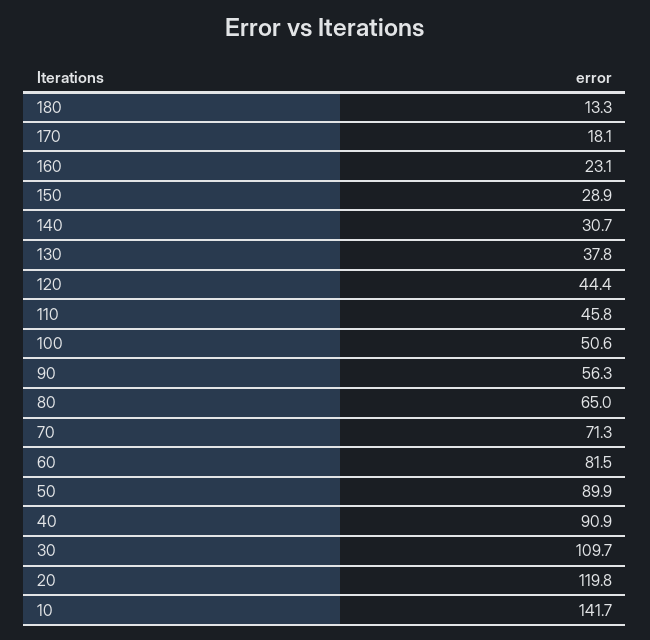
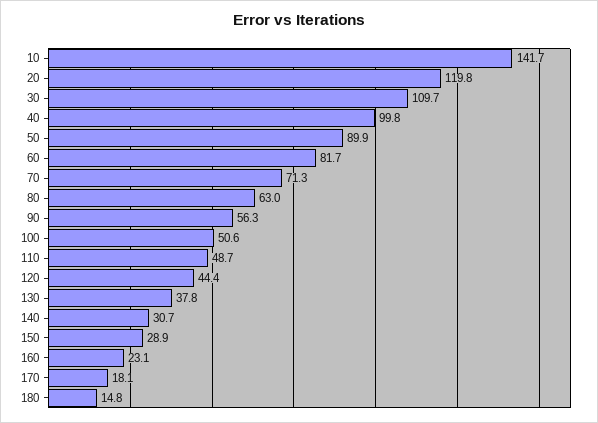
  {
-   "180": 13.3,
+   "180": 14.8,
    "170": 18.1,
    "160": 23.1,
    "150": 28.9,
    "140": 30.7,
    "130": 37.8,
    "120": 44.4,
-   "110": 45.8,
+   "110": 48.7,
    "100": 50.6,
    "90": 56.3,
-   "80": 65,
+   "80": 63,
    "70": 71.3,
-   "60": 81.5,
+   "60": 81.7,
    "50": 89.9,
-   "40": 90.9,
+   "40": 99.8,
    "30": 109.7,
    "20": 119.8,
    "10": 141.7
  }

